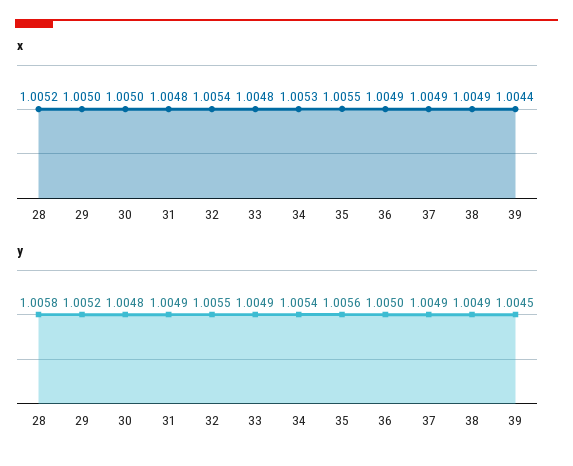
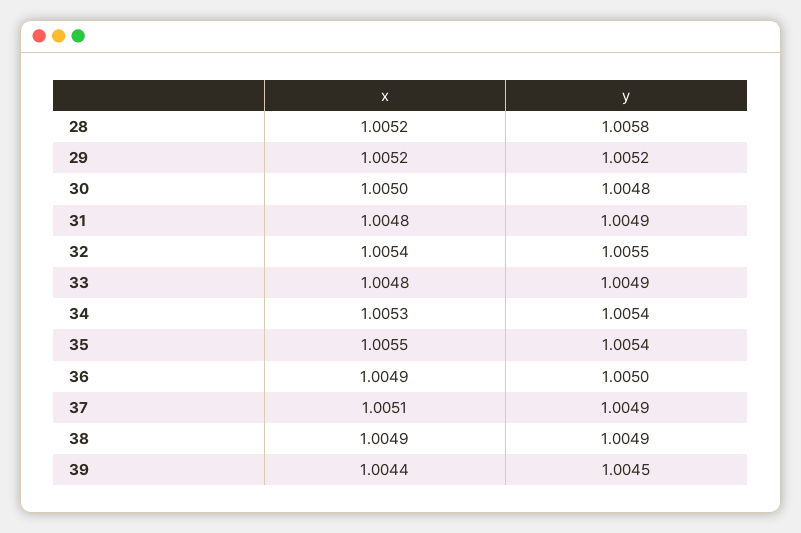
  {
    "x": {
      "28": 1.0052,
-     "29": 1.005,
+     "29": 1.0052,
      "30": 1.005,
      "31": 1.0048,
      "32": 1.0054,
      "33": 1.0048,
      "34": 1.0053,
      "35": 1.0055,
      "36": 1.0049,
-     "37": 1.0049,
+     "37": 1.0051,
      "38": 1.0049,
      "39": 1.0044
    },
    "y": {
      "28": 1.0058,
      "29": 1.0052,
      "30": 1.0048,
      "31": 1.0049,
      "32": 1.0055,
      "33": 1.0049,
      "34": 1.0054,
-     "35": 1.0056,
+     "35": 1.0054,
      "36": 1.005,
      "37": 1.0049,
      "38": 1.0049,
      "39": 1.0045
    }
  }

